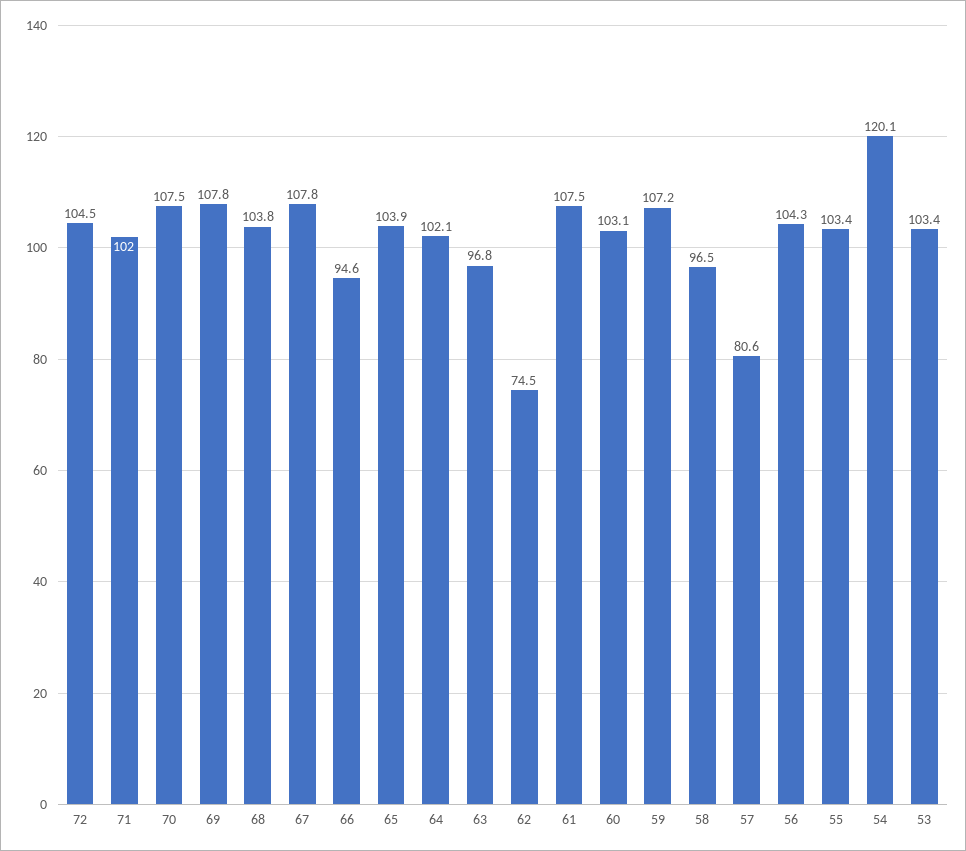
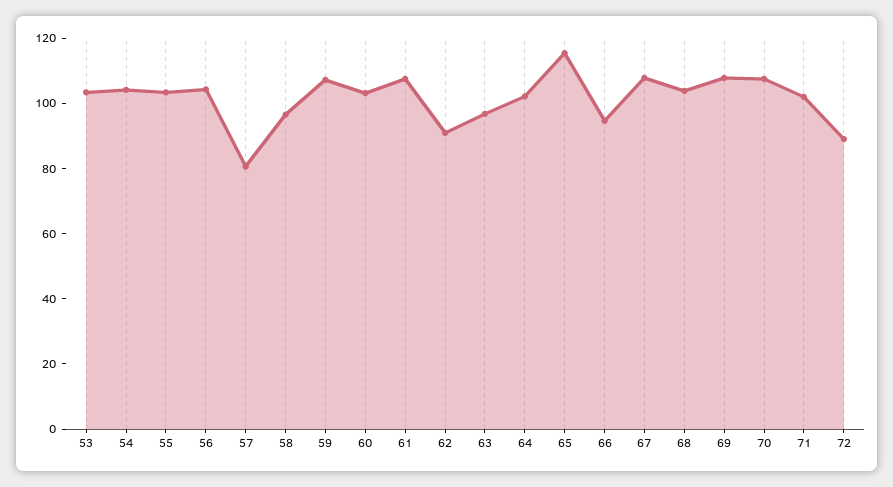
  {
-   "72": 104.5,
+   "72": 90,
    "71": 102,
    "70": 107.5,
    "69": 107.8,
    "68": 103.8,
    "67": 107.8,
    "66": 94.6,
-   "65": 103.9,
+   "65": 115,
    "64": 102.1,
    "63": 96.8,
-   "62": 74.5,
+   "62": 90,
    "61": 107.5,
    "60": 103.1,
    "59": 107.2,
    "58": 96.5,
    "57": 80.6,
    "56": 104.3,
    "55": 103.4,
-   "54": 120.1,
+   "54": 105,
    "53": 103.4
  }

